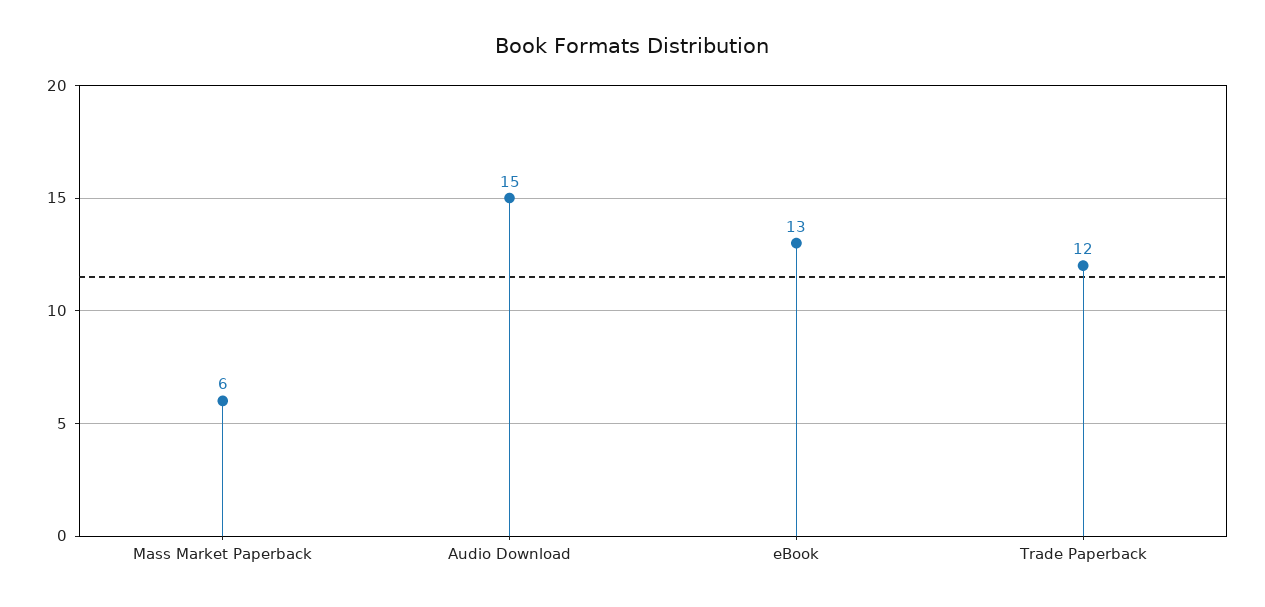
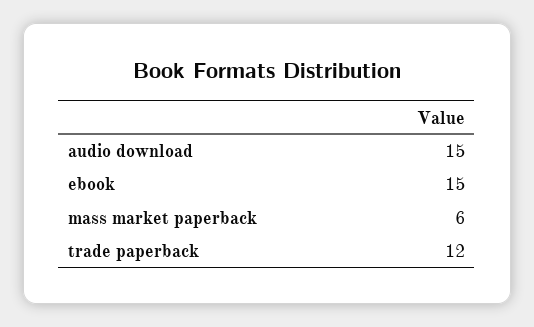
  {
    "Mass Market Paperback": 6,
    "Audio Download": 15,
-   "eBook": 13,
+   "eBook": 15,
    "Trade Paperback": 12
  }

